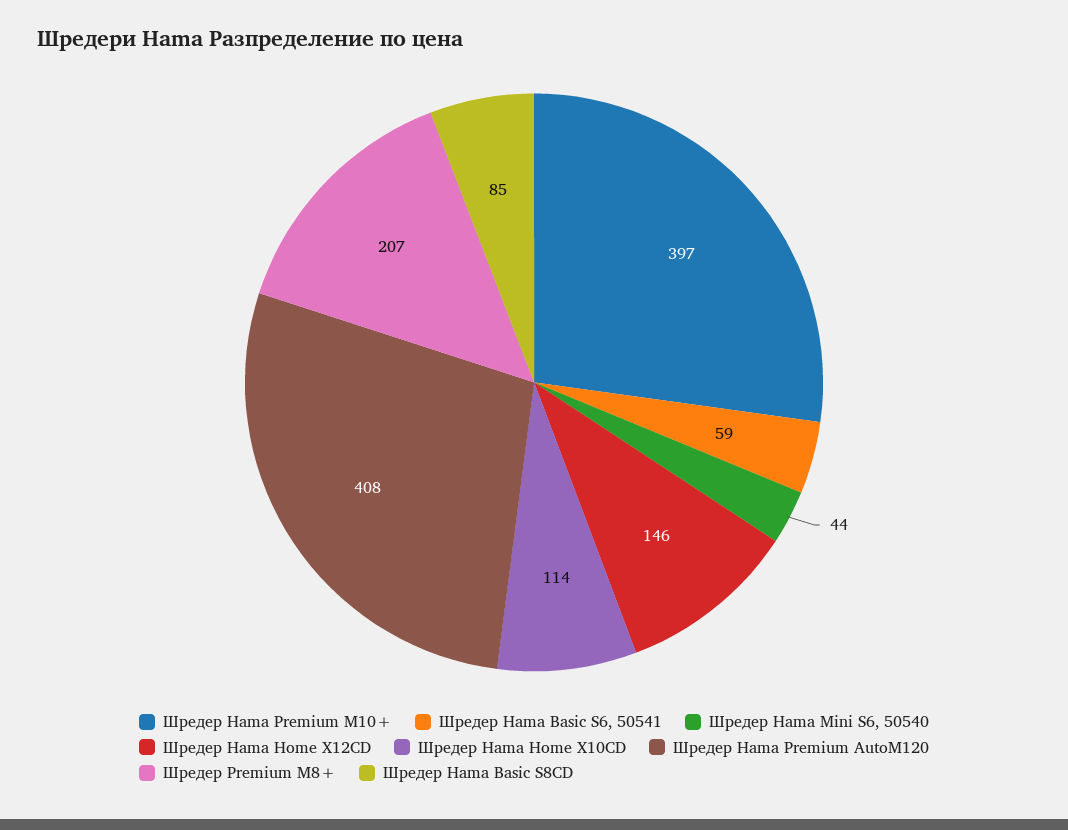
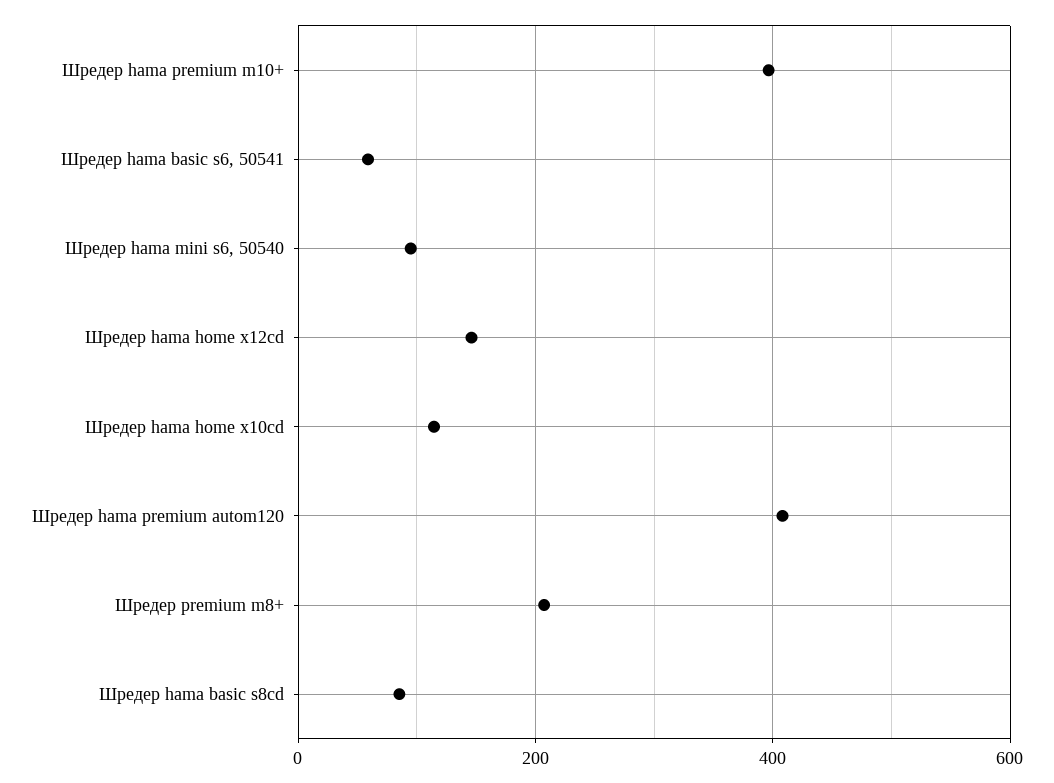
  {
    "Шредер Hama Premium M10+": 397,
    "Шредер Hama Basic S6, 50541": 59,
-   "Шредер Hama Mini S6, 50540": 44,
+   "Шредер Hama Mini S6, 50540": 100,
    "Шредер Hama Home X12CD": 146,
    "Шредер Hama Home X10CD": 114,
    "Шредер Hama Premium AutoM120": 408,
    "Шредер Premium M8+": 207,
    "Шредер Hama Basic S8CD": 85
  }

